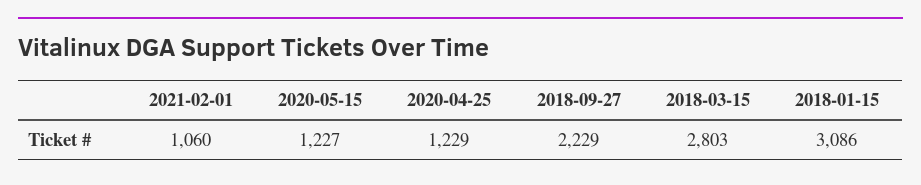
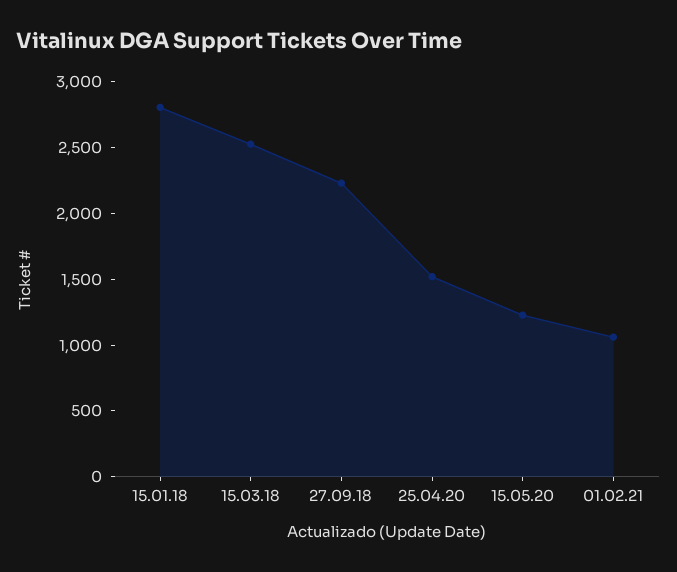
  {
    "2021-02-01": 1060,
    "2020-05-15": 1227,
-   "2020-04-25": 1229,
+   "2020-04-25": 1500,
    "2018-09-27": 2229,
-   "2018-03-15": 2803,
+   "2018-03-15": 2500,
-   "2018-01-15": 3086
+   "2018-01-15": 2800
  }

